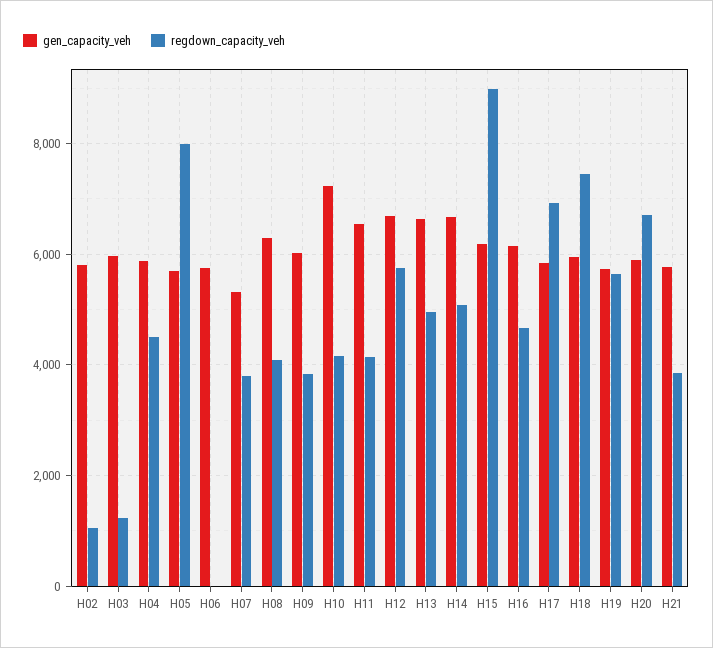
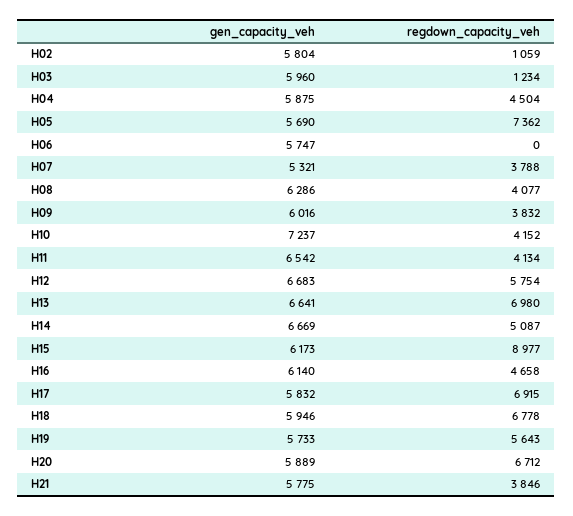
  {
    "gen_capacity_veh": {
      "H02": 5804,
      "H03": 5960,
      "H04": 5875,
      "H05": 5690,
      "H06": 5747,
      "H07": 5321,
      "H08": 6286,
      "H09": 6016,
      "H10": 7237,
      "H11": 6542,
      "H12": 6683,
      "H13": 6641,
      "H14": 6669,
      "H15": 6173,
      "H16": 6140,
      "H17": 5832,
      "H18": 5946,
      "H19": 5733,
      "H20": 5889,
      "H21": 5775
    },
    "regdown_capacity_veh": {
      "H02": 1059,
      "H03": 1234,
      "H04": 4504,
-     "H05": 8000,
+     "H05": 7362,
      "H06": 0,
      "H07": 3788,
      "H08": 4077,
      "H09": 3832,
      "H10": 4152,
      "H11": 4134,
      "H12": 5754,
-     "H13": 5000,
+     "H13": 6980,
      "H14": 5087,
      "H15": 8977,
      "H16": 4658,
      "H17": 6915,
-     "H18": 7400,
+     "H18": 6778,
      "H19": 5643,
      "H20": 6712,
      "H21": 3846
    }
  }

